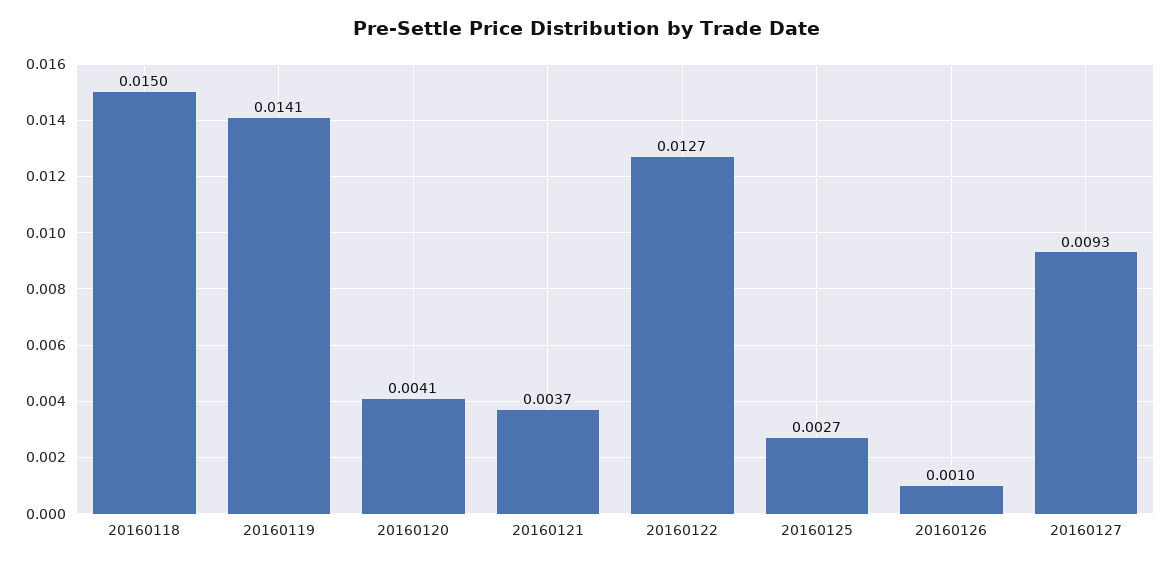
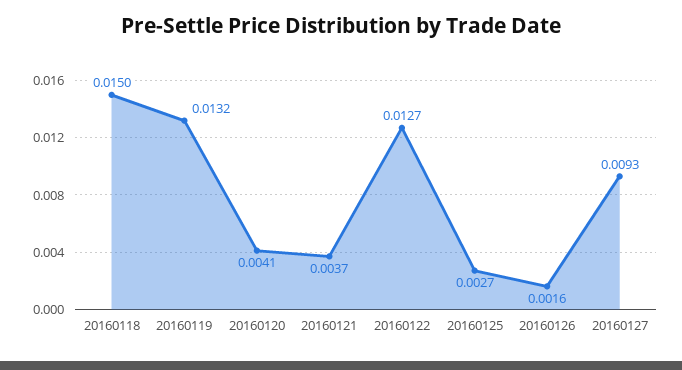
  {
    "20160118": 0.015,
-   "20160119": 0.0141,
+   "20160119": 0.0132,
    "20160120": 0.0041,
    "20160121": 0.0037,
    "20160122": 0.0127,
    "20160125": 0.0027,
-   "20160126": 0.001,
+   "20160126": 0.0016,
    "20160127": 0.0093
  }

